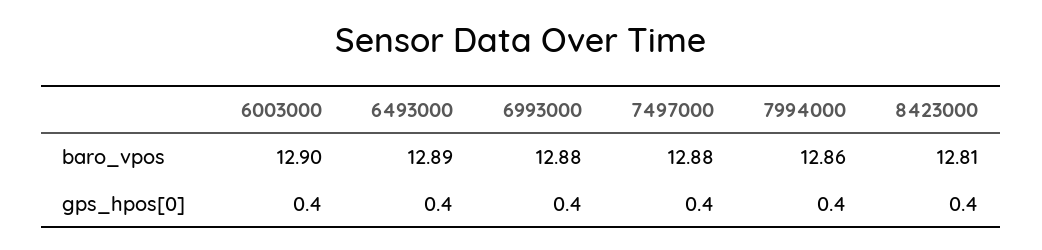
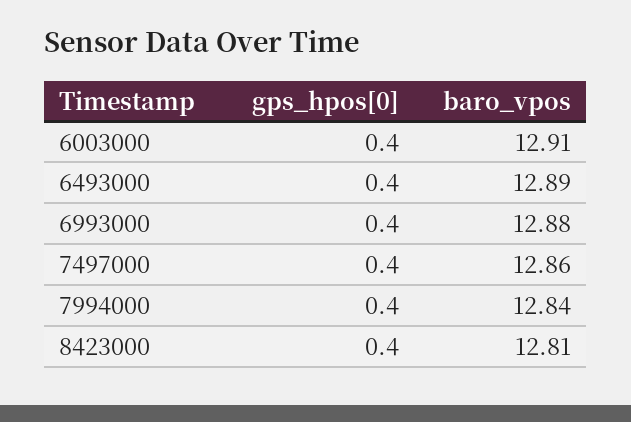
  {
    "6003000": {
-     "baro_vpos": 12.9,
+     "baro_vpos": 12.91,
      "gps_hpos[0]": 0.4
    },
    "6493000": {
      "baro_vpos": 12.89,
      "gps_hpos[0]": 0.4
    },
    "6993000": {
      "baro_vpos": 12.88,
      "gps_hpos[0]": 0.4
    },
    "7497000": {
-     "baro_vpos": 12.88,
+     "baro_vpos": 12.86,
      "gps_hpos[0]": 0.4
    },
    "7994000": {
-     "baro_vpos": 12.86,
+     "baro_vpos": 12.84,
      "gps_hpos[0]": 0.4
    },
    "8423000": {
      "baro_vpos": 12.81,
      "gps_hpos[0]": 0.4
    }
  }

